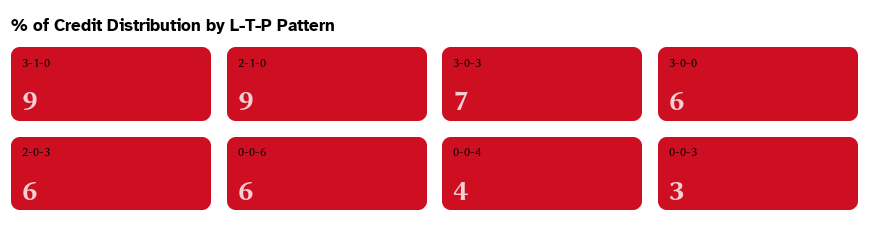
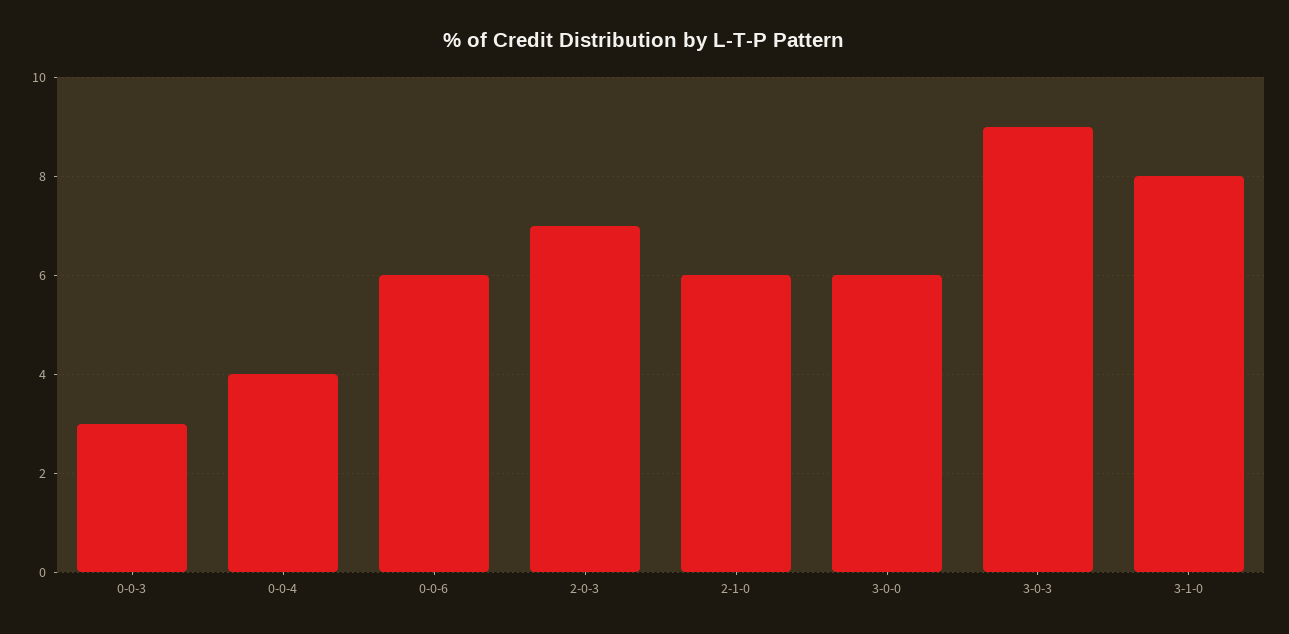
  {
-   "3-1-0": 9,
+   "3-1-0": 8,
-   "2-1-0": 9,
+   "2-1-0": 6,
-   "3-0-3": 7,
+   "3-0-3": 9,
    "3-0-0": 6,
-   "2-0-3": 6,
+   "2-0-3": 7,
    "0-0-6": 6,
    "0-0-4": 4,
    "0-0-3": 3
  }

